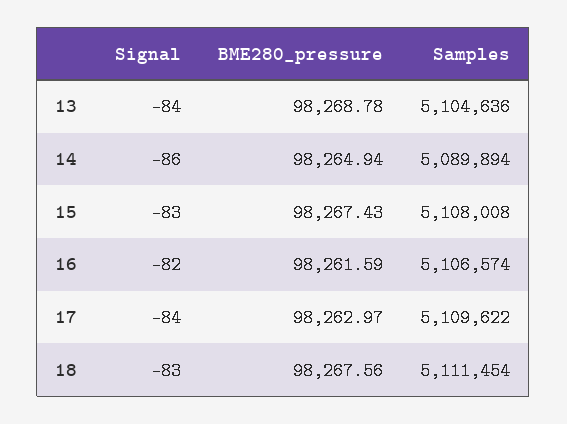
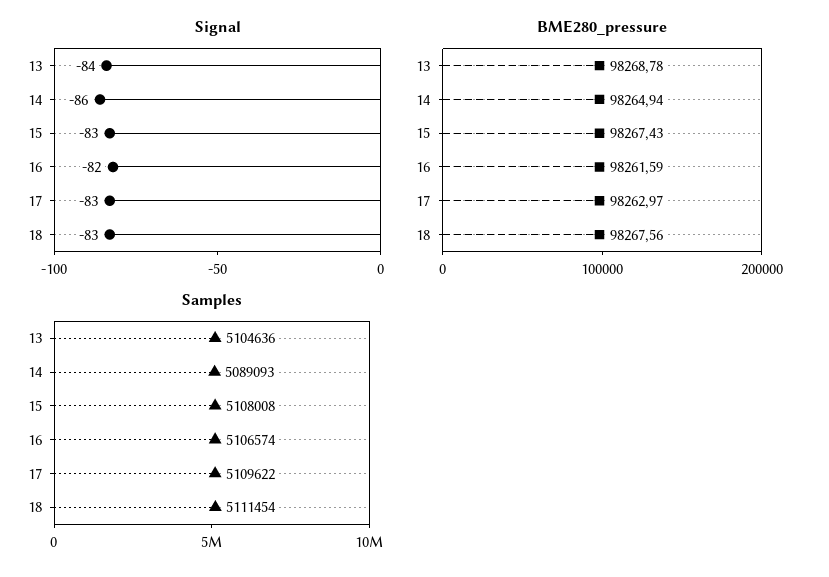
  {
    "Signal": {
      "13": -84,
      "14": -86,
      "15": -83,
      "16": -82,
-     "17": -84,
+     "17": -83,
      "18": -83
    },
    "BME280_pressure": {
      "13": 98268.78,
      "14": 98264.94,
      "15": 98267.43,
      "16": 98261.59,
      "17": 98262.97,
      "18": 98267.56
    },
    "Samples": {
      "13": 5104636,
-     "14": 5089894,
+     "14": 5089093,
      "15": 5108008,
      "16": 5106574,
      "17": 5109622,
      "18": 5111454
    }
  }

